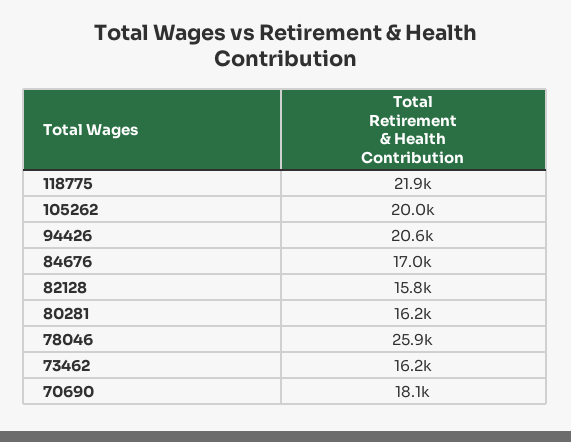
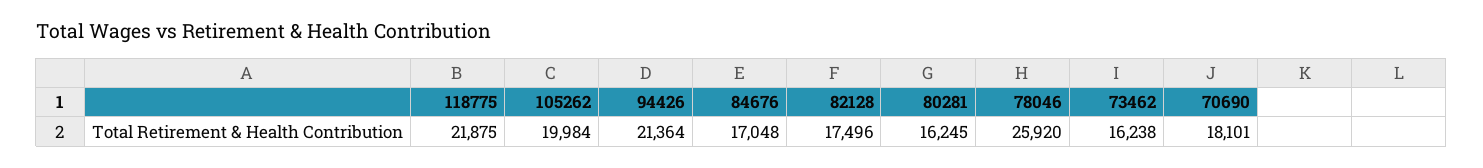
  {
    "118775": 21875,
    "105262": 19984,
-   "94426": 20600,
+   "94426": 21364,
    "84676": 17048,
-   "82128": 15800,
+   "82128": 17496,
    "80281": 16245,
    "78046": 25920,
    "73462": 16238,
    "70690": 18101
  }

